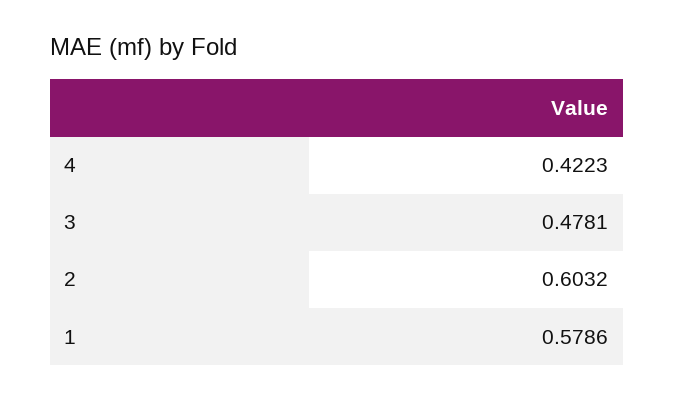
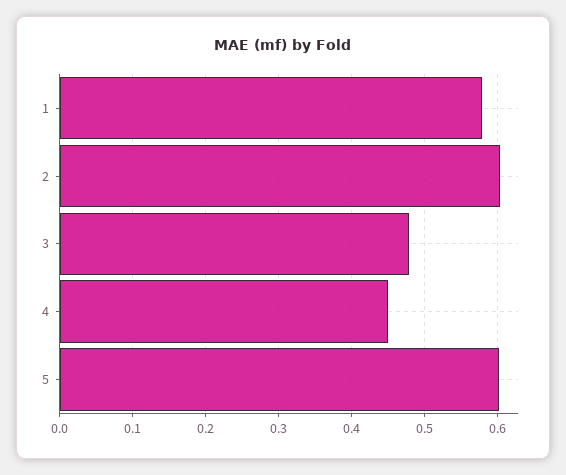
  {
-   "4": 0.4223,
+   "4": 0.45,
    "3": 0.4781,
    "2": 0.6032,
-   "1": 0.5786
+   "1": 0.5786,
+   "5": 0.6
  }

